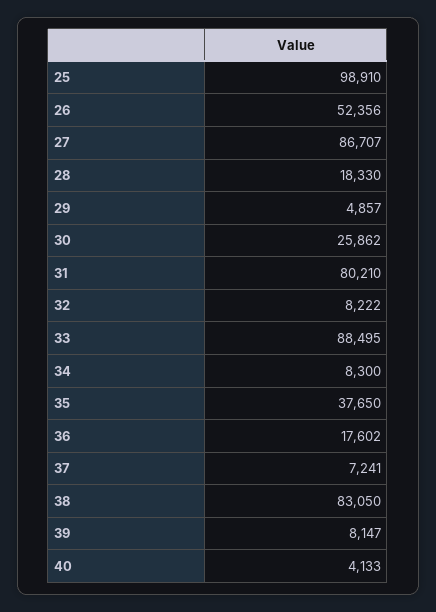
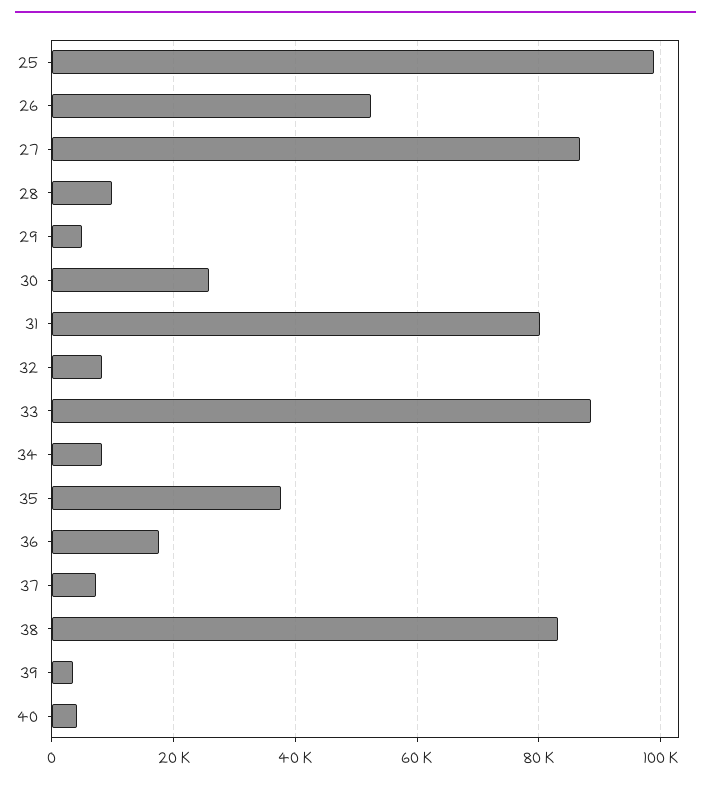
  {
    "25": 98910,
    "26": 52356,
    "27": 86707,
-   "28": 18330,
+   "28": 10000,
    "29": 4857,
    "30": 25862,
    "31": 80210,
    "32": 8222,
    "33": 88495,
    "34": 8300,
    "35": 37650,
    "36": 17602,
    "37": 7241,
    "38": 83050,
-   "39": 8147,
+   "39": 4000,
    "40": 4133
  }

